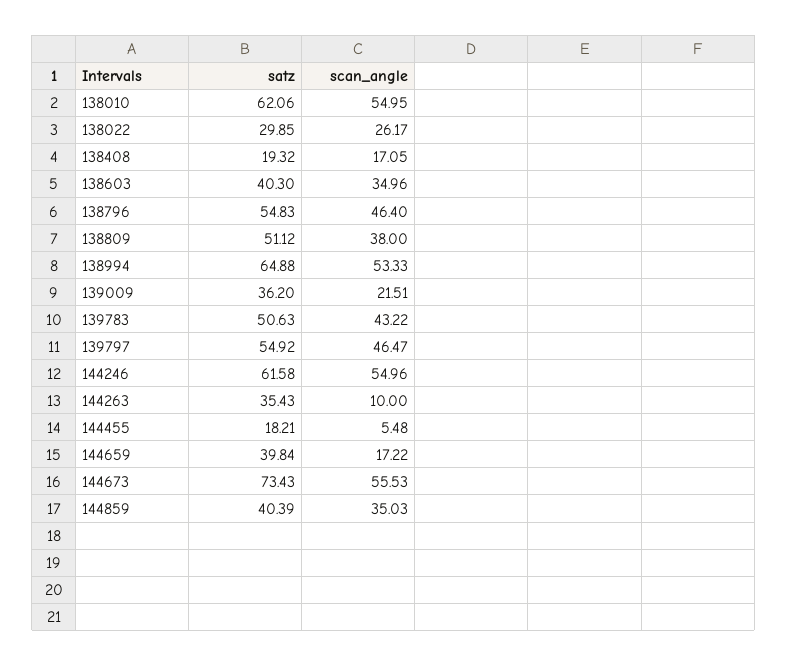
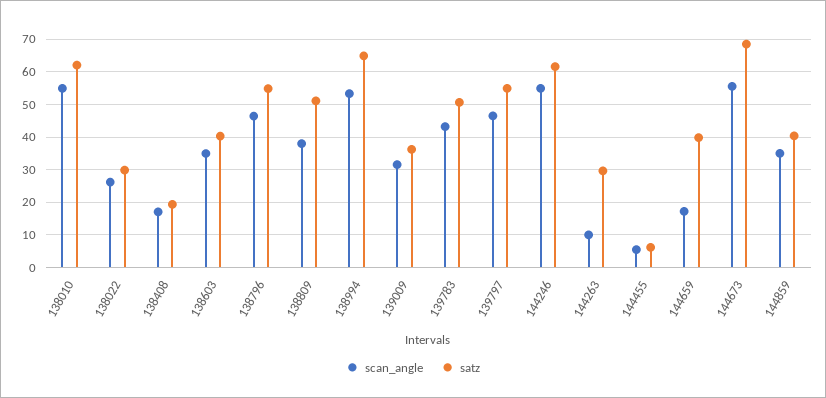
  {
    "satz": {
      "138010": 62.06,
      "138022": 29.85,
      "138408": 19.32,
      "138603": 40.3,
      "138796": 54.83,
      "138809": 51.12,
      "138994": 64.88,
      "139009": 36.2,
      "139783": 50.63,
      "139797": 54.92,
      "144246": 61.58,
-     "144263": 35.43,
+     "144263": 30,
-     "144455": 18.21,
+     "144455": 6,
      "144659": 39.84,
-     "144673": 73.43,
+     "144673": 68,
      "144859": 40.39
    },
    "scan_angle": {
      "138010": 54.95,
      "138022": 26.17,
      "138408": 17.05,
      "138603": 34.96,
      "138796": 46.4,
      "138809": 38,
      "138994": 53.33,
-     "139009": 21.51,
+     "139009": 32,
      "139783": 43.22,
      "139797": 46.47,
      "144246": 54.96,
      "144263": 10,
      "144455": 5.48,
      "144659": 17.22,
      "144673": 55.53,
      "144859": 35.03
    }
  }

